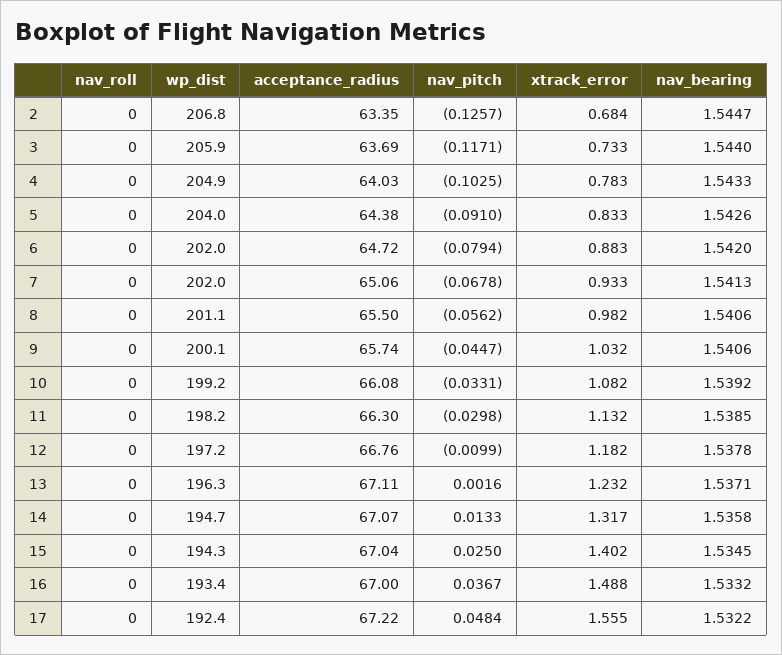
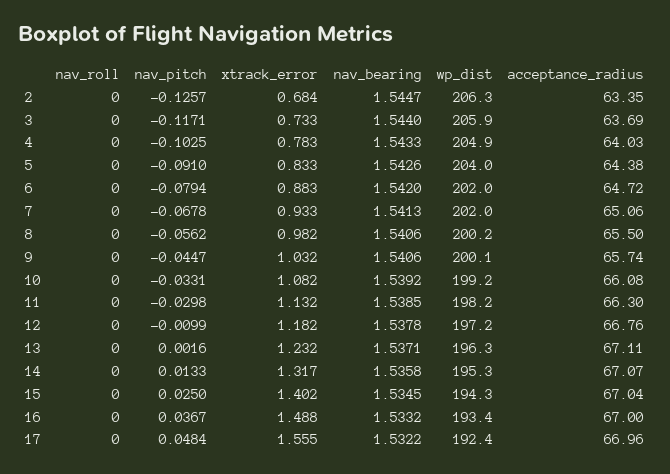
  {
    "nav_roll": {
      "2": 0,
      "3": 0,
      "4": 0,
      "5": 0,
      "6": 0,
      "7": 0,
      "8": 0,
      "9": 0,
      "10": 0,
      "11": 0,
      "12": 0,
      "13": 0,
      "14": 0,
      "15": 0,
      "16": 0,
      "17": 0
    },
    "wp_dist": {
-     "2": 206.8,
+     "2": 206.3,
      "3": 205.9,
      "4": 204.9,
      "5": 204,
      "6": 202,
      "7": 202,
-     "8": 201.1,
+     "8": 200.2,
      "9": 200.1,
      "10": 199.2,
      "11": 198.2,
      "12": 197.2,
      "13": 196.3,
-     "14": 194.7,
+     "14": 195.3,
      "15": 194.3,
      "16": 193.4,
      "17": 192.4
    },
    "acceptance_radius": {
      "2": 63.35,
      "3": 63.69,
      "4": 64.03,
      "5": 64.38,
      "6": 64.72,
      "7": 65.06,
      "8": 65.5,
      "9": 65.74,
      "10": 66.08,
      "11": 66.3,
      "12": 66.76,
      "13": 67.11,
      "14": 67.07,
      "15": 67.04,
      "16": 67,
-     "17": 67.22
+     "17": 66.96
    },
    "nav_pitch": {
      "2": -0.1257,
      "3": -0.1171,
      "4": -0.1025,
      "5": -0.091,
      "6": -0.0794,
      "7": -0.0678,
      "8": -0.0562,
      "9": -0.0447,
      "10": -0.0331,
      "11": -0.0298,
      "12": -0.0099,
      "13": 0.0016,
      "14": 0.0133,
      "15": 0.025,
      "16": 0.0367,
      "17": 0.0484
    },
    "xtrack_error": {
      "2": 0.684,
      "3": 0.733,
      "4": 0.783,
      "5": 0.833,
      "6": 0.883,
      "7": 0.933,
      "8": 0.982,
      "9": 1.032,
      "10": 1.082,
      "11": 1.132,
      "12": 1.182,
      "13": 1.232,
      "14": 1.317,
      "15": 1.402,
      "16": 1.488,
      "17": 1.555
    },
    "nav_bearing": {
      "2": 1.5447,
      "3": 1.544,
      "4": 1.5433,
      "5": 1.5426,
      "6": 1.542,
      "7": 1.5413,
      "8": 1.5406,
      "9": 1.5406,
      "10": 1.5392,
      "11": 1.5385,
      "12": 1.5378,
      "13": 1.5371,
      "14": 1.5358,
      "15": 1.5345,
      "16": 1.5332,
      "17": 1.5322
    }
  }

